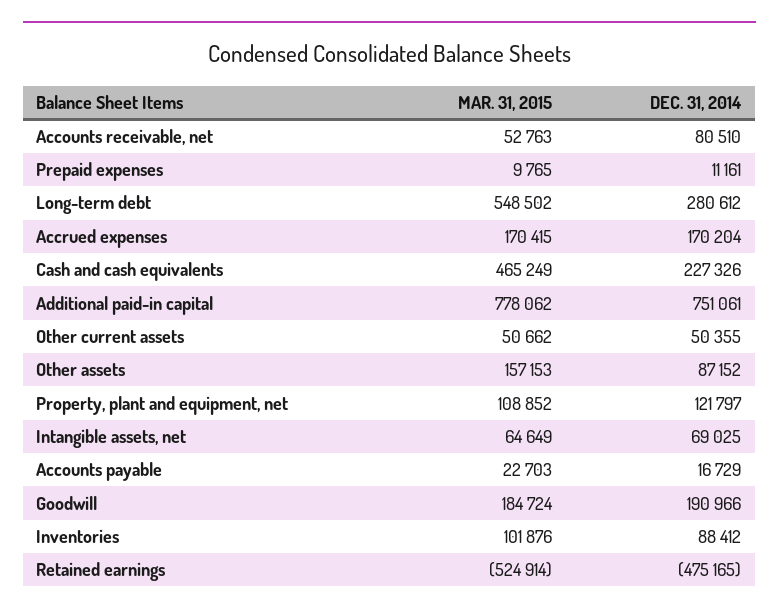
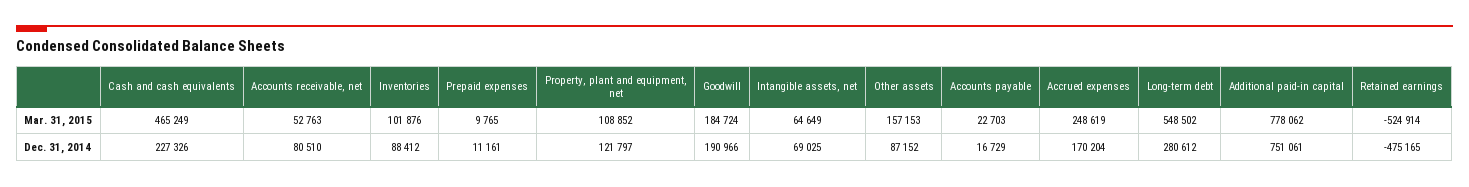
  {
    "MAR. 31, 2015": {
      "Accounts receivable, net": 52763,
      "Prepaid expenses": 9765,
      "Long-term debt": 548502,
-     "Accrued expenses": 170415,
+     "Accrued expenses": 248619,
      "Cash and cash equivalents": 465249,
      "Additional paid-in capital": 778062,
-     "Other current assets": 50662,
      "Other assets": 157153,
      "Property, plant and equipment, net": 108852,
      "Intangible assets, net": 64649,
      "Accounts payable": 22703,
      "Goodwill": 184724,
      "Inventories": 101876,
      "Retained earnings": -524914
    },
    "DEC. 31, 2014": {
      "Accounts receivable, net": 80510,
      "Prepaid expenses": 11161,
      "Long-term debt": 280612,
      "Accrued expenses": 170204,
      "Cash and cash equivalents": 227326,
      "Additional paid-in capital": 751061,
-     "Other current assets": 50355,
      "Other assets": 87152,
      "Property, plant and equipment, net": 121797,
      "Intangible assets, net": 69025,
      "Accounts payable": 16729,
      "Goodwill": 190966,
      "Inventories": 88412,
      "Retained earnings": -475165
    }
  }

